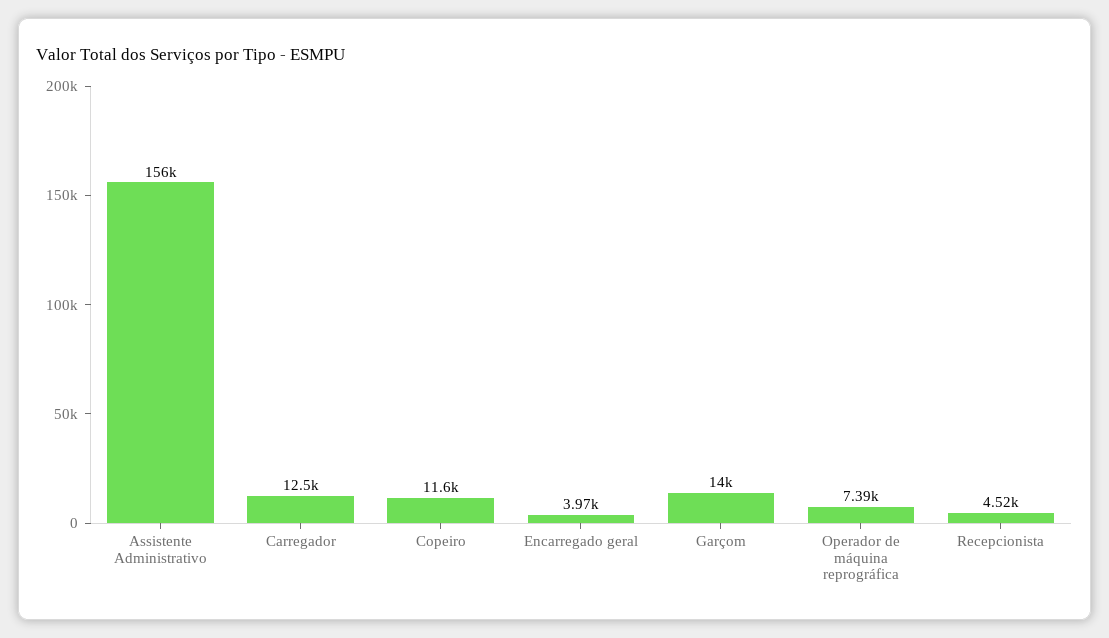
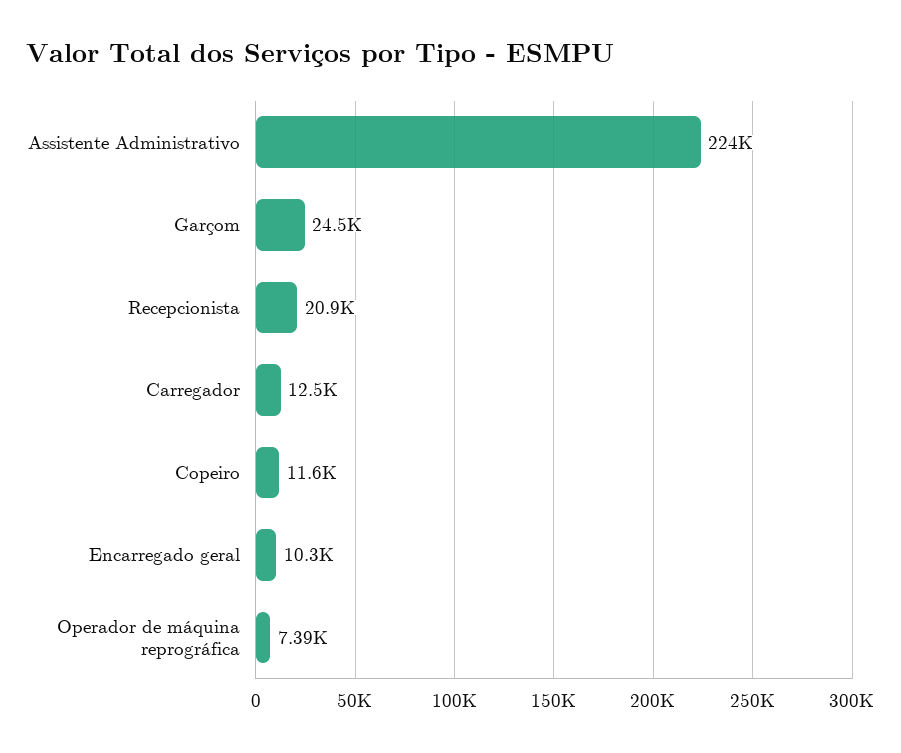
  {
-   "Assistente Administrativo": 156000,
+   "Assistente Administrativo": 224000,
    "Carregador": 12500,
    "Copeiro": 11600,
-   "Encarregado geral": 3970,
+   "Encarregado geral": 10300,
-   "Garçom": 14000,
+   "Garçom": 24500,
    "Operador de máquina reprográfica": 7390,
-   "Recepcionista": 4520
+   "Recepcionista": 20900
  }

